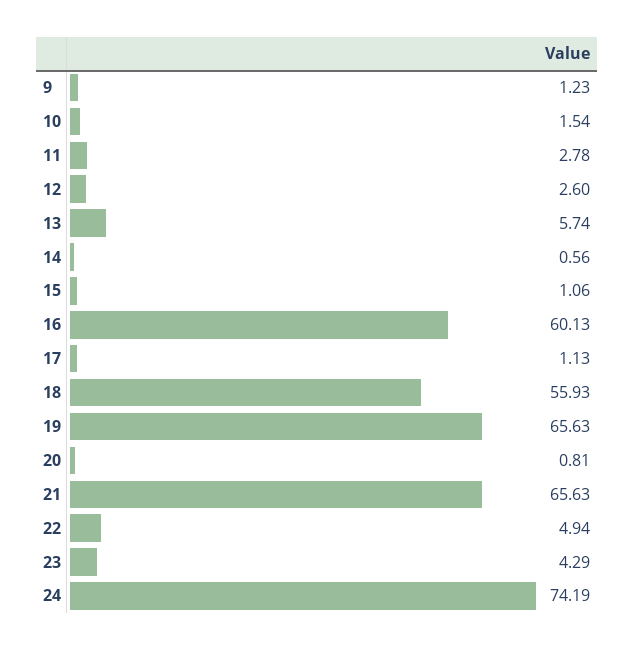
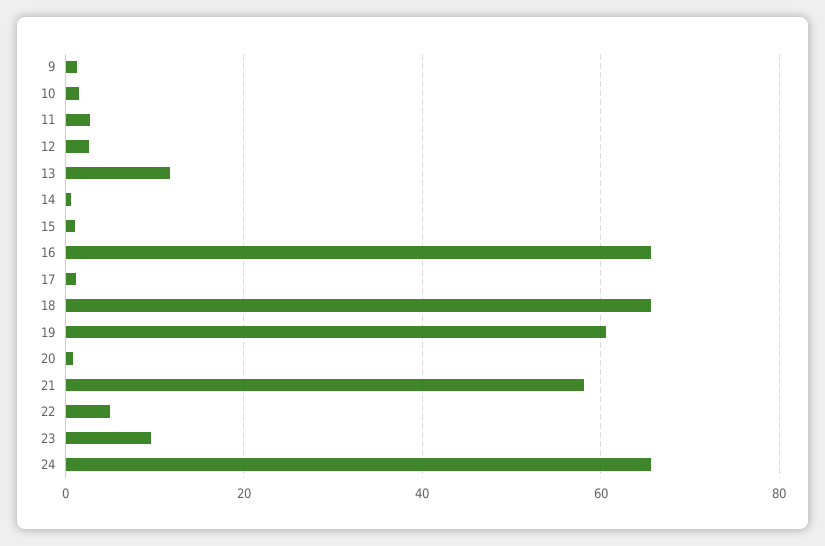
  {
    "9": 1.23,
    "10": 1.54,
    "11": 2.78,
    "12": 2.6,
-   "13": 5.74,
+   "13": 12,
    "14": 0.56,
    "15": 1.06,
-   "16": 60.13,
+   "16": 66,
    "17": 1.13,
-   "18": 55.93,
+   "18": 66,
-   "19": 65.63,
+   "19": 60,
    "20": 0.81,
-   "21": 65.63,
+   "21": 58,
    "22": 4.94,
-   "23": 4.29,
+   "23": 10,
-   "24": 74.19
+   "24": 66
  }

